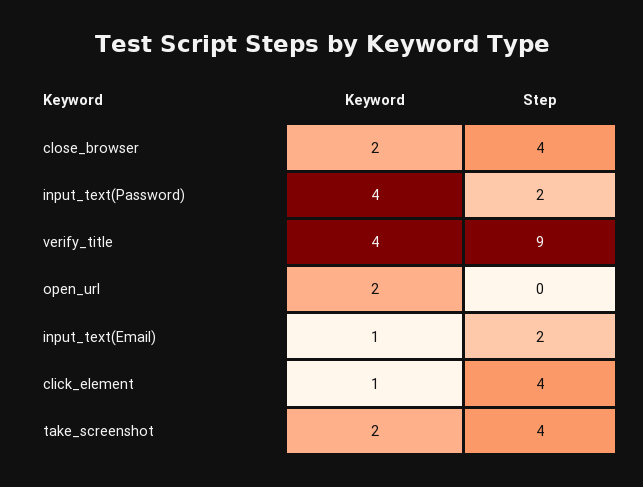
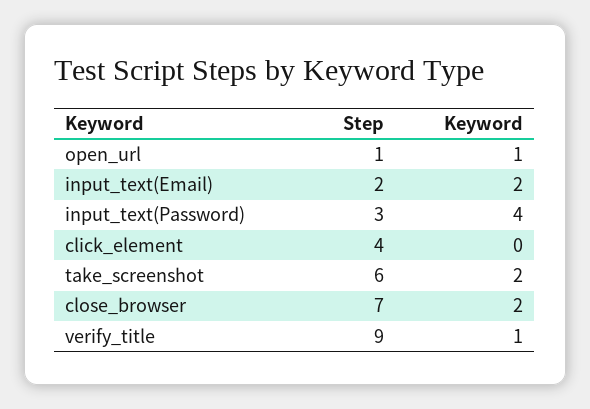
  {
    "Keyword": {
      "close_browser": 2,
      "input_text(Password)": 4,
-     "verify_title": 4,
+     "verify_title": 1,
-     "open_url": 2,
+     "open_url": 1,
-     "input_text(Email)": 1,
+     "input_text(Email)": 2,
-     "click_element": 1,
+     "click_element": 0,
      "take_screenshot": 2
    },
    "Step": {
-     "close_browser": 4,
+     "close_browser": 7,
-     "input_text(Password)": 2,
+     "input_text(Password)": 3,
      "verify_title": 9,
-     "open_url": 0,
+     "open_url": 1,
      "input_text(Email)": 2,
      "click_element": 4,
-     "take_screenshot": 4
+     "take_screenshot": 6
    }
  }

